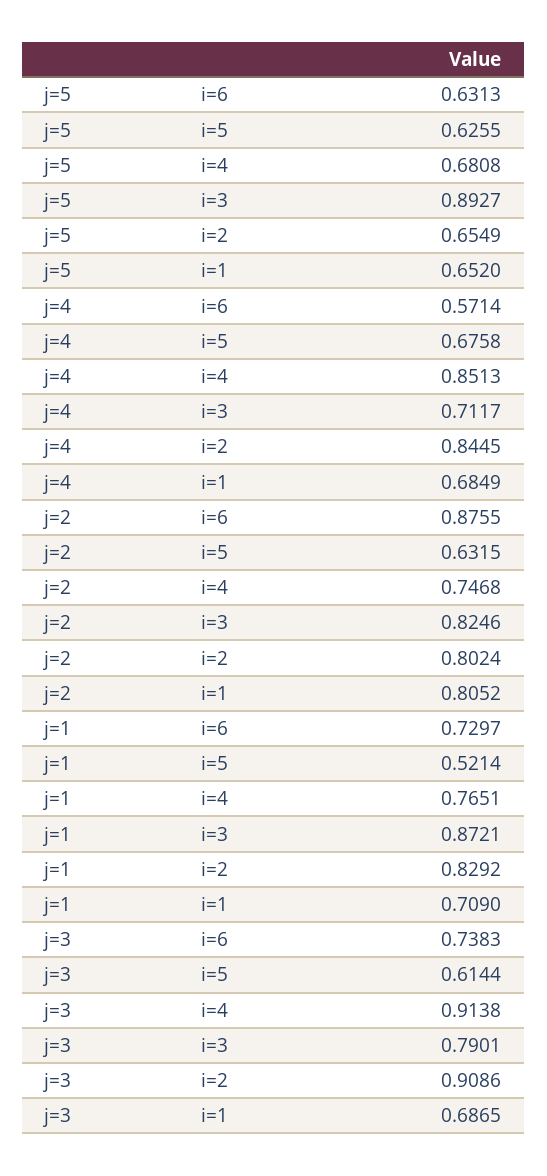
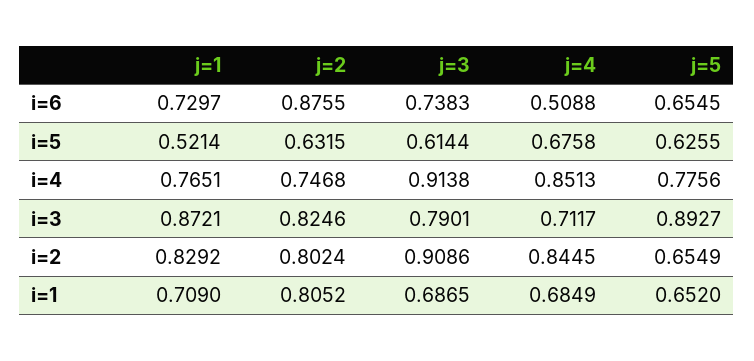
  {
    "j=5": {
-     "i=6": 0.6313,
+     "i=6": 0.6545,
      "i=5": 0.6255,
-     "i=4": 0.6808,
+     "i=4": 0.7756,
      "i=3": 0.8927,
      "i=2": 0.6549,
      "i=1": 0.652
    },
    "j=4": {
-     "i=6": 0.5714,
+     "i=6": 0.5088,
      "i=5": 0.6758,
      "i=4": 0.8513,
      "i=3": 0.7117,
      "i=2": 0.8445,
      "i=1": 0.6849
    },
    "j=2": {
      "i=6": 0.8755,
      "i=5": 0.6315,
      "i=4": 0.7468,
      "i=3": 0.8246,
      "i=2": 0.8024,
      "i=1": 0.8052
    },
    "j=1": {
      "i=6": 0.7297,
      "i=5": 0.5214,
      "i=4": 0.7651,
      "i=3": 0.8721,
      "i=2": 0.8292,
      "i=1": 0.709
    },
    "j=3": {
      "i=6": 0.7383,
      "i=5": 0.6144,
      "i=4": 0.9138,
      "i=3": 0.7901,
      "i=2": 0.9086,
      "i=1": 0.6865
    }
  }

